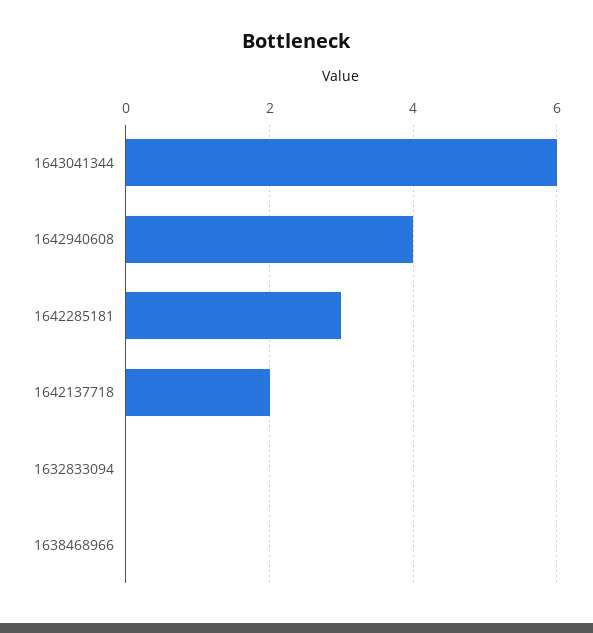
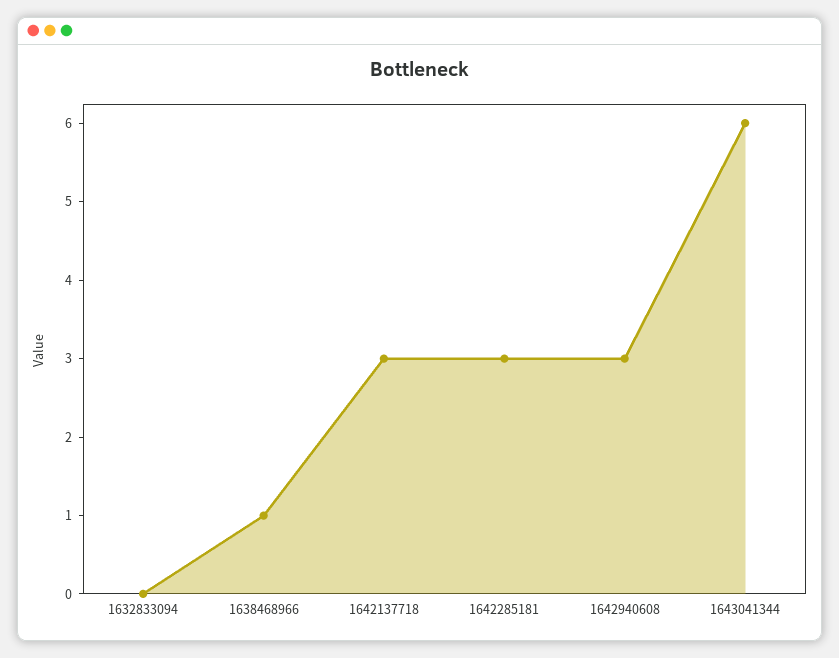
  {
    "1643041344": 6,
-   "1642940608": 4,
+   "1642940608": 3,
    "1642285181": 3,
-   "1642137718": 2,
+   "1642137718": 3,
    "1632833094": 0,
-   "1638468966": 0
+   "1638468966": 1
  }

